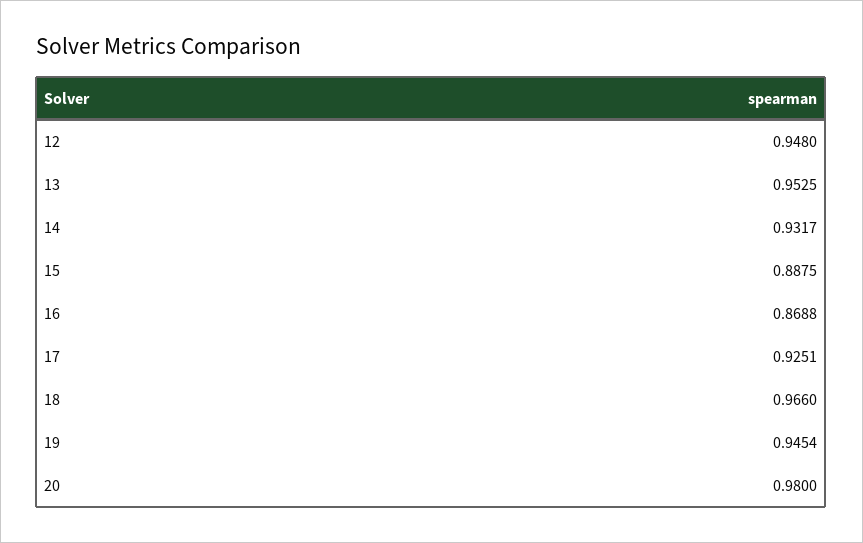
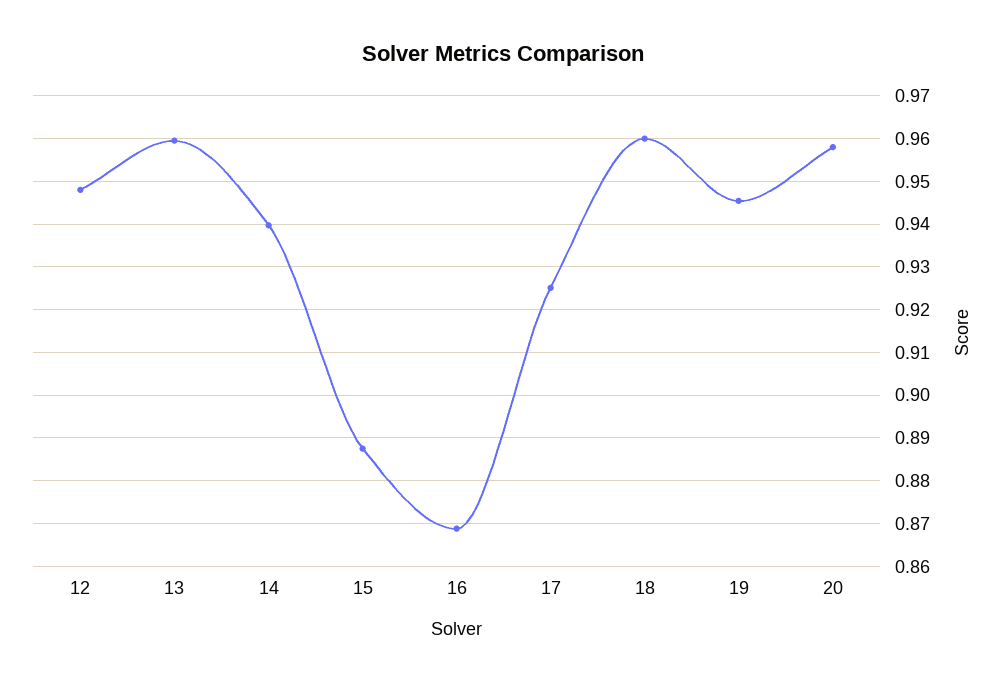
  {
    "12": 0.948,
-   "13": 0.9525,
+   "13": 0.96,
-   "14": 0.9317,
+   "14": 0.94,
    "15": 0.8875,
    "16": 0.8688,
    "17": 0.9251,
-   "18": 0.966,
+   "18": 0.96,
    "19": 0.9454,
-   "20": 0.98
+   "20": 0.958
  }

